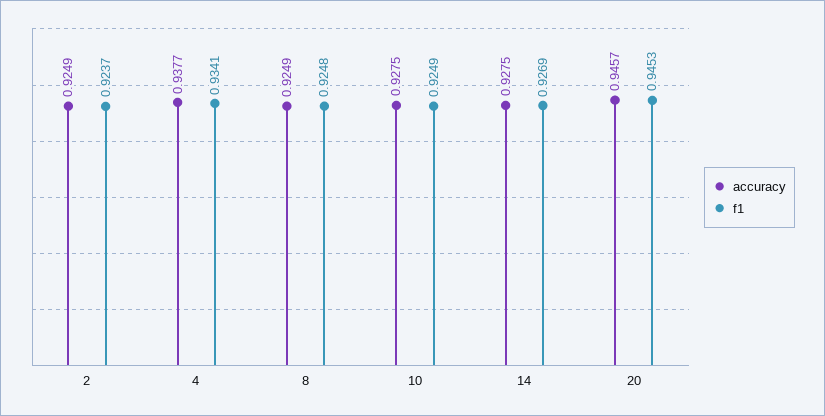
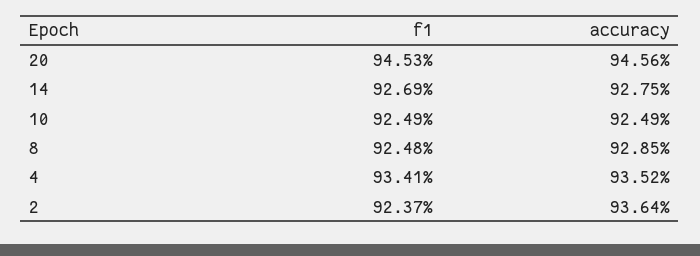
  {
    "accuracy": {
-     "2": 0.9249,
+     "2": 0.9364,
-     "4": 0.9377,
+     "4": 0.9352,
-     "8": 0.9249,
+     "8": 0.9285,
-     "10": 0.9275,
+     "10": 0.9249,
      "14": 0.9275,
-     "20": 0.9457
+     "20": 0.9456
    },
    "f1": {
      "2": 0.9237,
      "4": 0.9341,
      "8": 0.9248,
      "10": 0.9249,
      "14": 0.9269,
      "20": 0.9453
    }
  }

